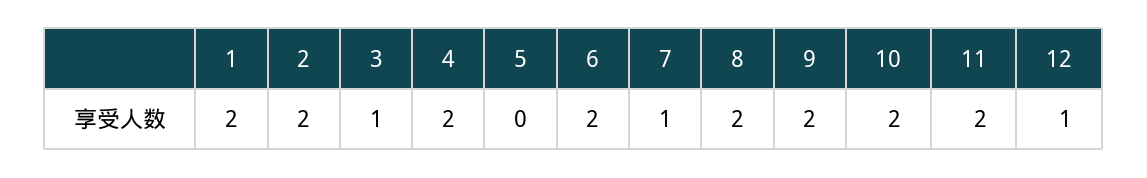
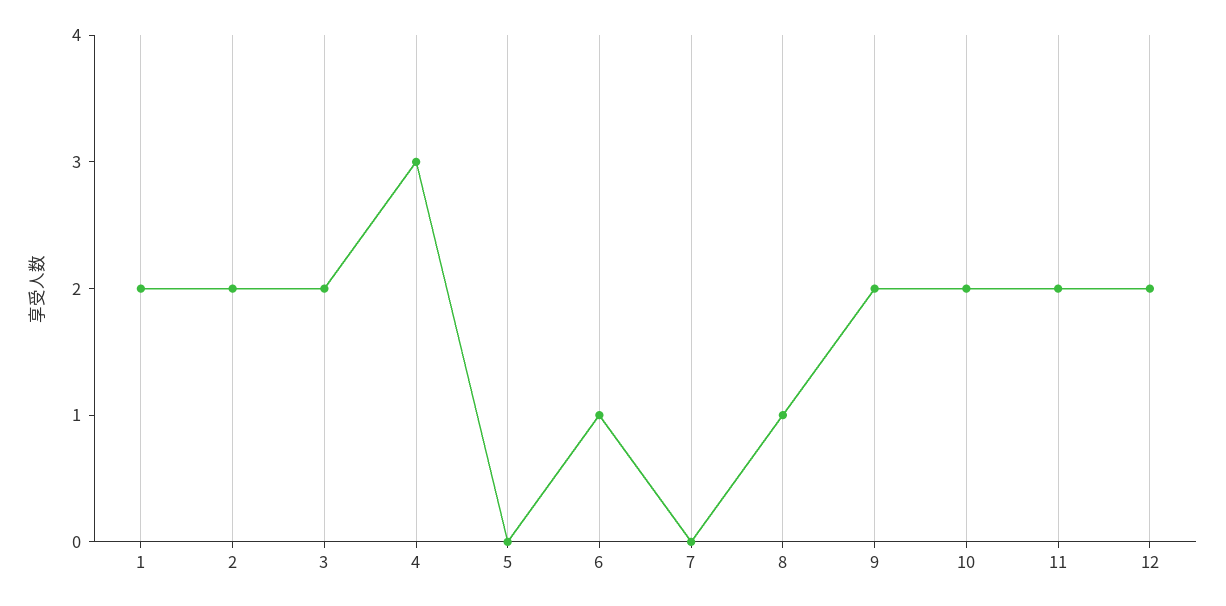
  {
    "1": 2,
    "2": 2,
-   "3": 1,
+   "3": 2,
-   "4": 2,
+   "4": 3,
    "5": 0,
-   "6": 2,
+   "6": 1,
-   "7": 1,
+   "7": 0,
-   "8": 2,
+   "8": 1,
    "9": 2,
    "10": 2,
    "11": 2,
-   "12": 1
+   "12": 2
  }

